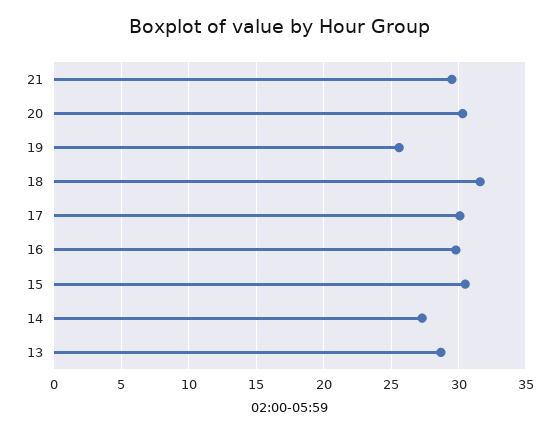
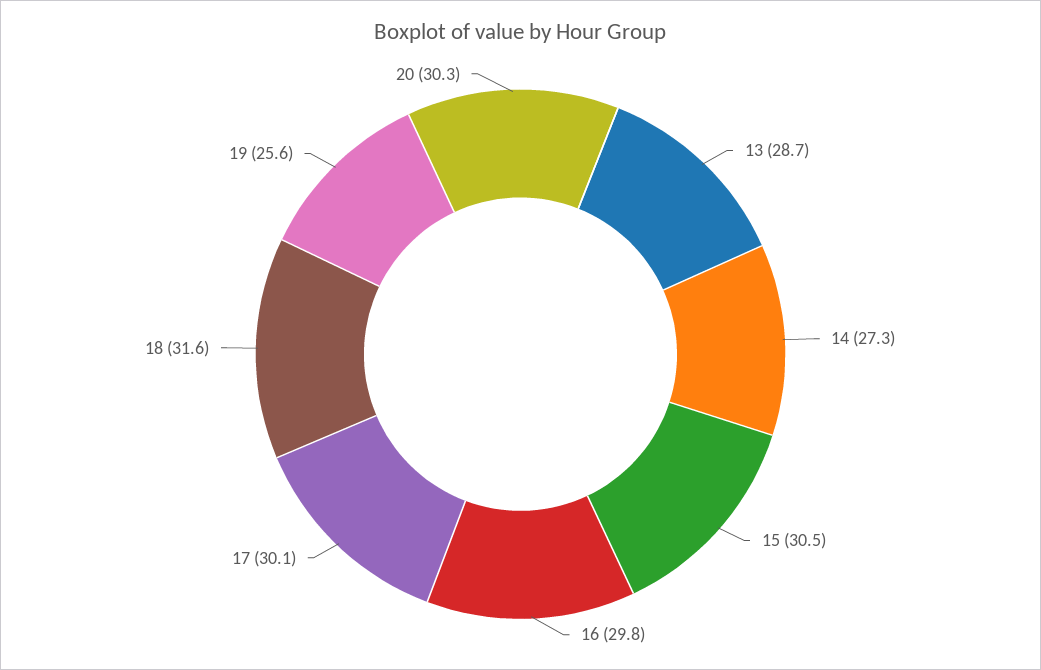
  {
-   "21": 29.5,
    "20": 30.3,
    "19": 25.6,
    "18": 31.6,
    "17": 30.1,
    "16": 29.8,
    "15": 30.5,
    "14": 27.3,
    "13": 28.7
  }

